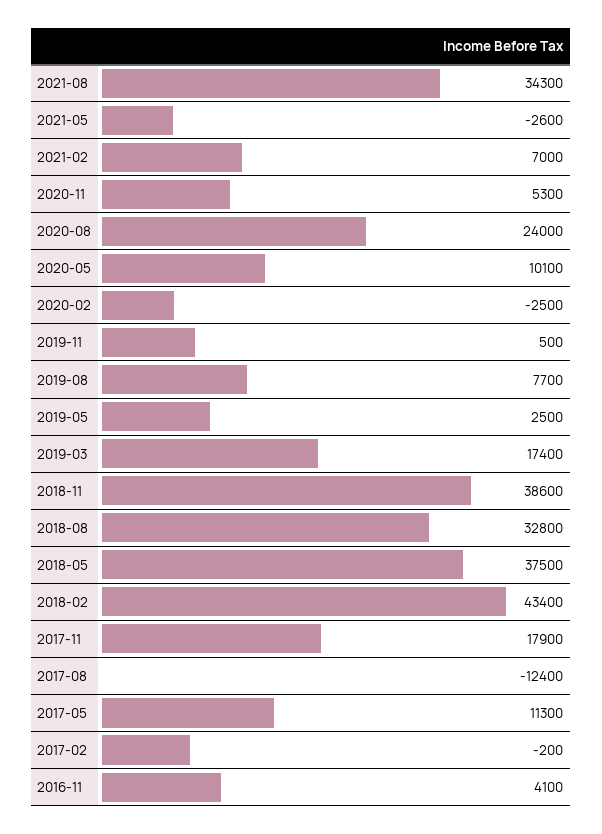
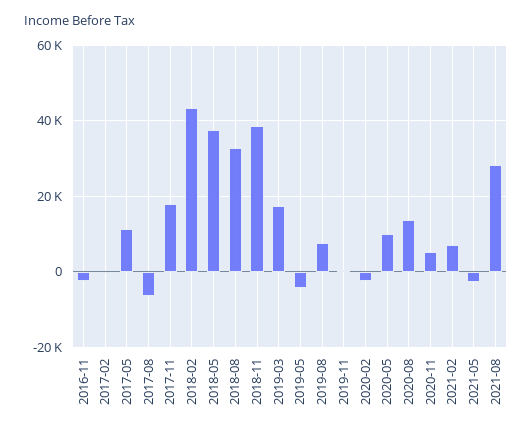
  {
-   "2021-08": 34300,
+   "2021-08": 28000,
    "2021-05": -2600,
    "2021-02": 7000,
    "2020-11": 5300,
-   "2020-08": 24000,
+   "2020-08": 14000,
    "2020-05": 10100,
    "2020-02": -2500,
    "2019-11": 500,
    "2019-08": 7700,
-   "2019-05": 2500,
+   "2019-05": -4000,
    "2019-03": 17400,
    "2018-11": 38600,
    "2018-08": 32800,
    "2018-05": 37500,
    "2018-02": 43400,
    "2017-11": 17900,
-   "2017-08": -12400,
+   "2017-08": -6000,
    "2017-05": 11300,
    "2017-02": -200,
-   "2016-11": 4100
+   "2016-11": -2000
  }

